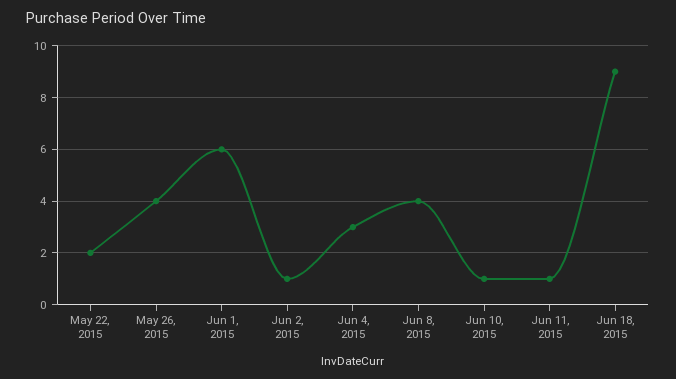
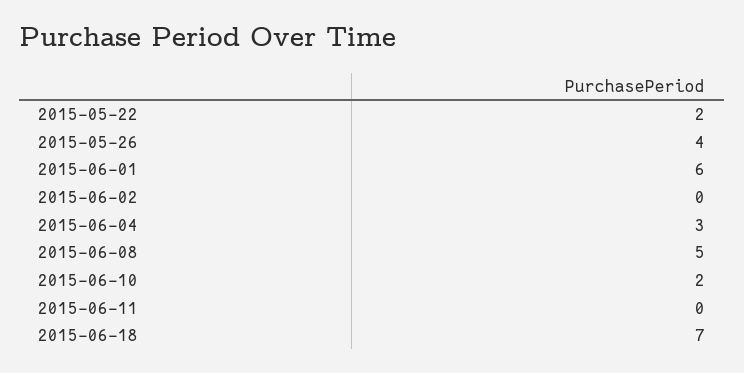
  {
    "May 22, 2015": 2,
    "May 26, 2015": 4,
    "Jun 1, 2015": 6,
-   "Jun 2, 2015": 1,
+   "Jun 2, 2015": 0,
    "Jun 4, 2015": 3,
-   "Jun 8, 2015": 4,
+   "Jun 8, 2015": 5,
-   "Jun 10, 2015": 1,
+   "Jun 10, 2015": 2,
-   "Jun 11, 2015": 1,
+   "Jun 11, 2015": 0,
-   "Jun 18, 2015": 9
+   "Jun 18, 2015": 7
  }

